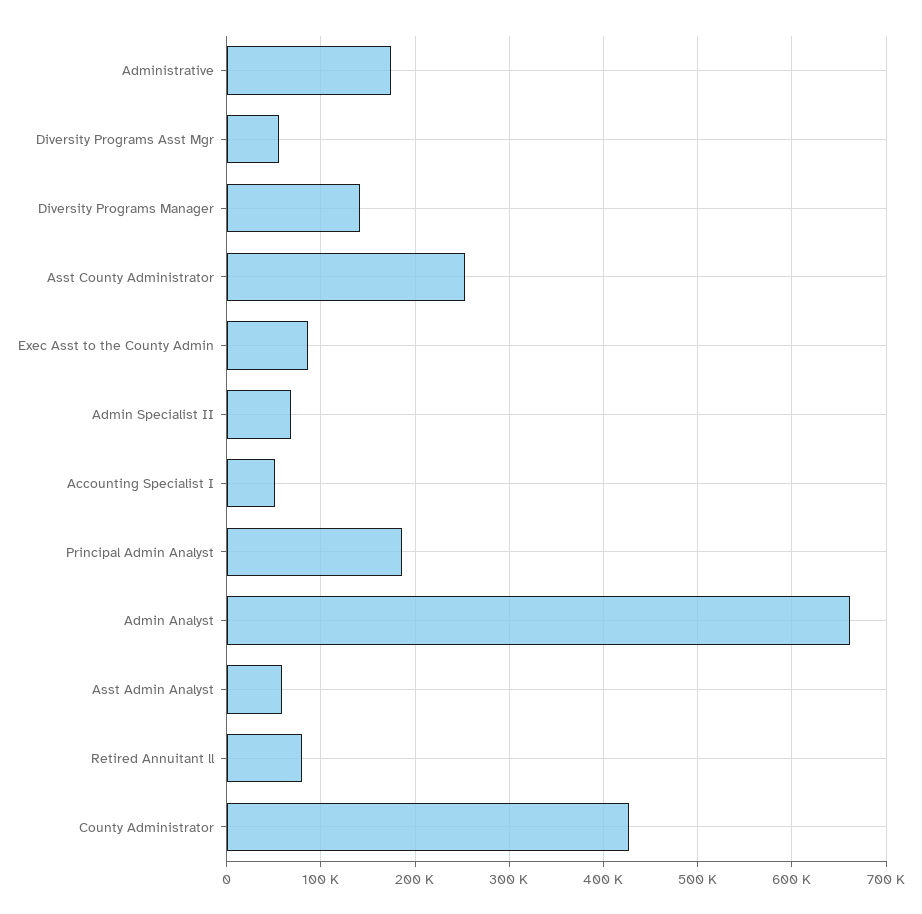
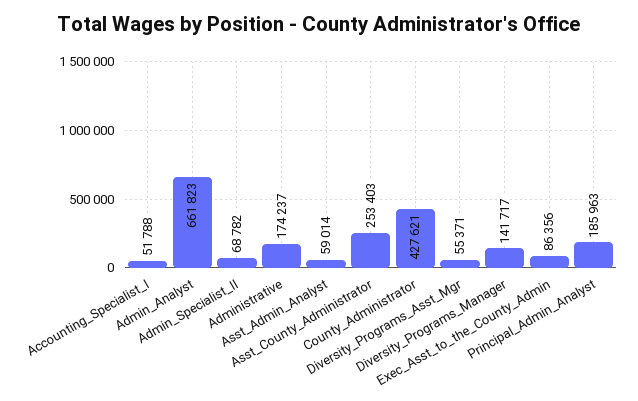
  {
    "Administrative": 174237,
    "Diversity Programs Asst Mgr": 55371,
    "Diversity Programs Manager": 141717,
    "Asst County Administrator": 253403,
    "Exec Asst to the County Admin": 86356,
    "Admin Specialist II": 68782,
    "Accounting Specialist I": 51788,
    "Principal Admin Analyst": 185963,
    "Admin Analyst": 661823,
    "Asst Admin Analyst": 59014,
-   "Retired Annuitant ll": 80000,
    "County Administrator": 427621
  }

